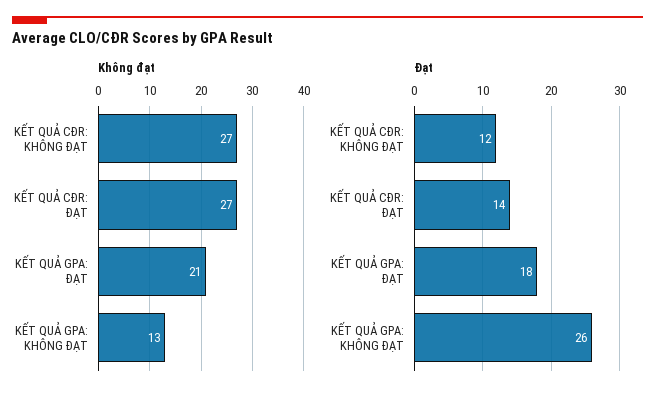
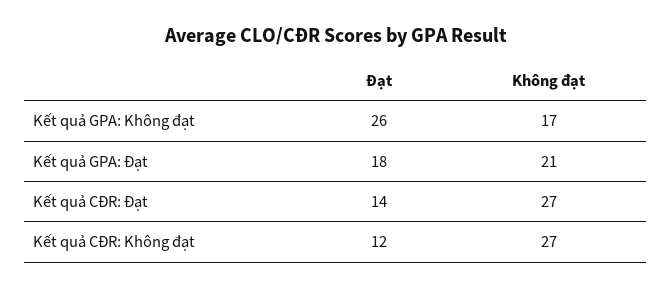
  {
    "Không đạt": {
      "KẾT QUẢ CĐR: KHÔNG ĐẠT": 27,
      "KẾT QUẢ CĐR: ĐẠT": 27,
      "KẾT QUẢ GPA: ĐẠT": 21,
-     "KẾT QUẢ GPA: KHÔNG ĐẠT": 13
+     "KẾT QUẢ GPA: KHÔNG ĐẠT": 17
    },
    "Đạt": {
      "KẾT QUẢ CĐR: KHÔNG ĐẠT": 12,
      "KẾT QUẢ CĐR: ĐẠT": 14,
      "KẾT QUẢ GPA: ĐẠT": 18,
      "KẾT QUẢ GPA: KHÔNG ĐẠT": 26
    }
  }

